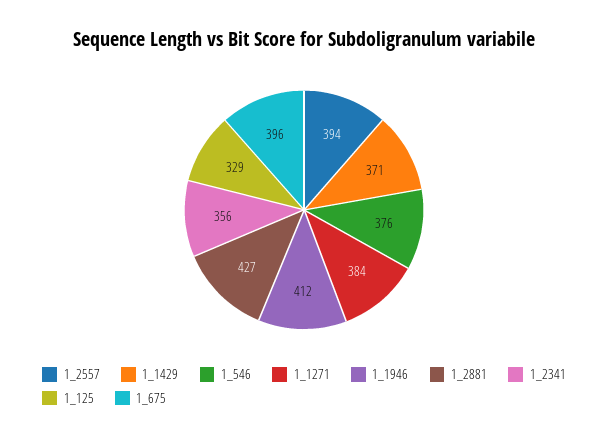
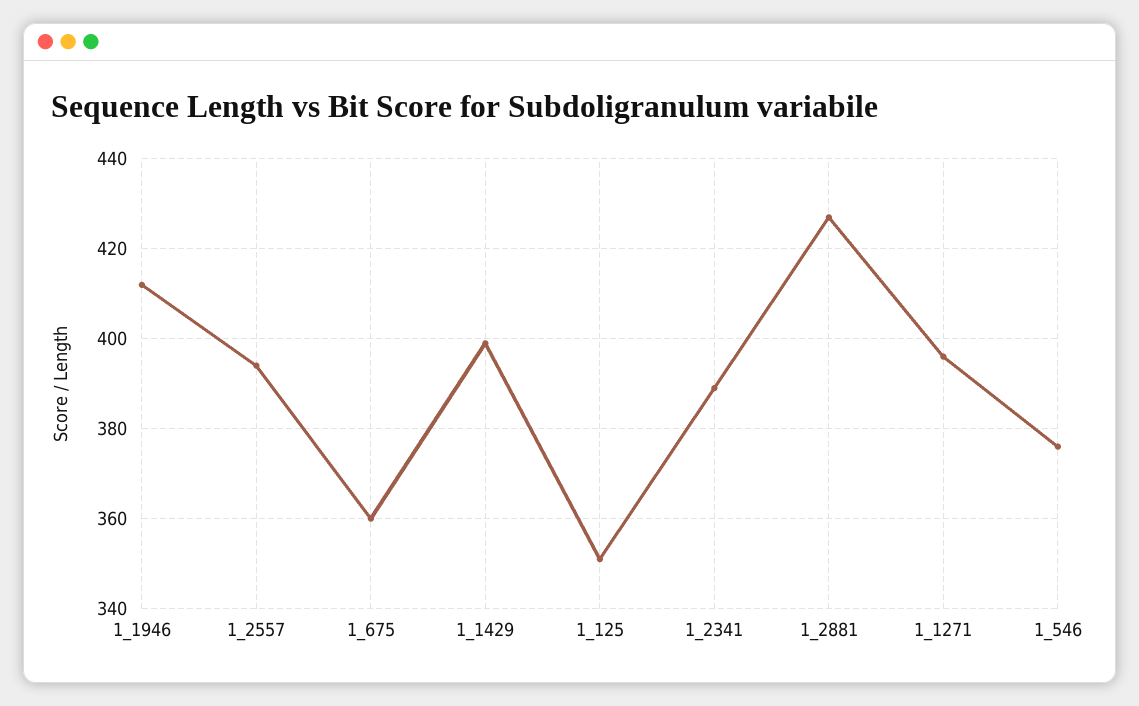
  {
    "1_2557": 394,
-   "1_1429": 371,
+   "1_1429": 400,
    "1_546": 376,
-   "1_1271": 384,
+   "1_1271": 395,
    "1_1946": 412,
    "1_2881": 427,
-   "1_2341": 356,
+   "1_2341": 390,
-   "1_125": 329,
+   "1_125": 350,
-   "1_675": 396
+   "1_675": 360
  }

